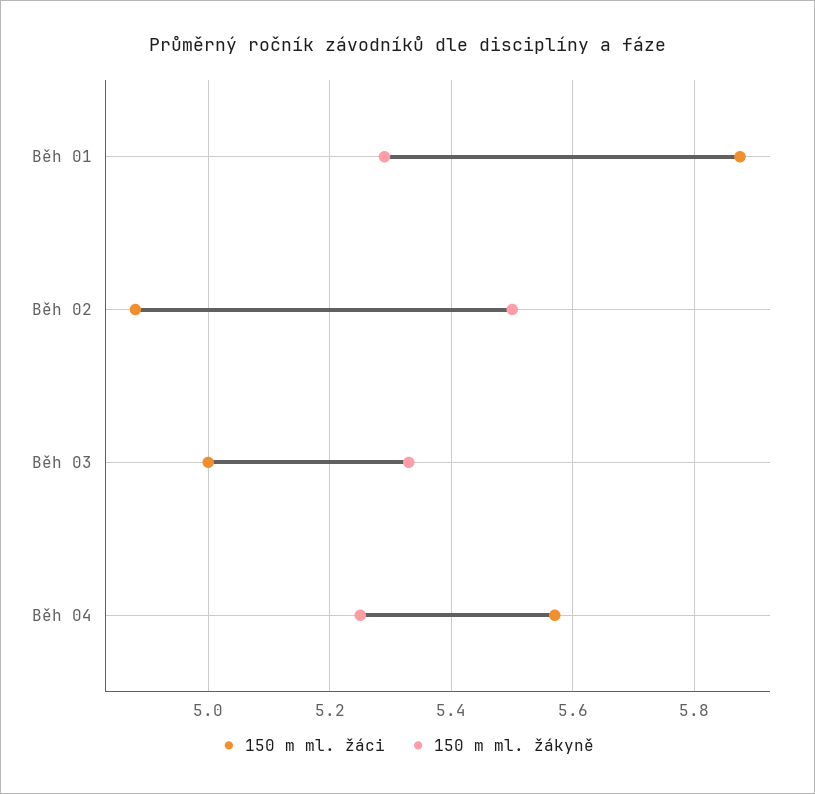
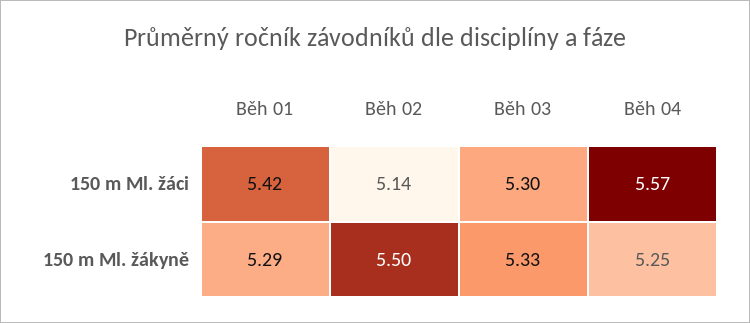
  {
    "150 m ml. žáci": {
-     "Běh 01": 5.88,
+     "Běh 01": 5.42,
-     "Běh 02": 4.88,
+     "Běh 02": 5.14,
-     "Běh 03": 5,
+     "Běh 03": 5.3,
      "Běh 04": 5.57
    },
    "150 m ml. žákyně": {
      "Běh 01": 5.29,
      "Běh 02": 5.5,
      "Běh 03": 5.33,
      "Běh 04": 5.25
    }
  }

